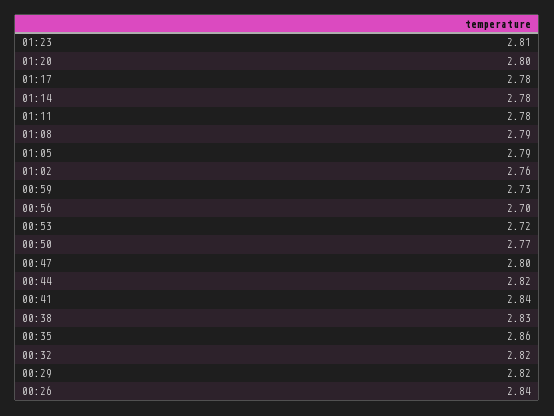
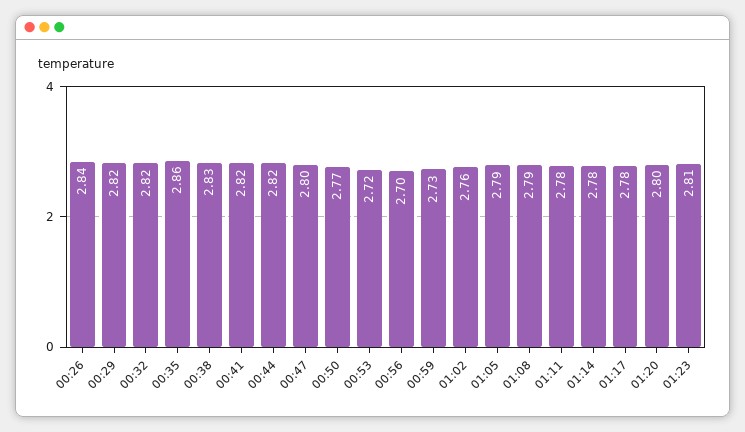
  {
    "01:23": 2.81,
    "01:20": 2.8,
    "01:17": 2.78,
    "01:14": 2.78,
    "01:11": 2.78,
    "01:08": 2.79,
    "01:05": 2.79,
    "01:02": 2.76,
    "00:59": 2.73,
    "00:56": 2.7,
    "00:53": 2.72,
    "00:50": 2.77,
    "00:47": 2.8,
    "00:44": 2.82,
-   "00:41": 2.84,
+   "00:41": 2.82,
    "00:38": 2.83,
    "00:35": 2.86,
    "00:32": 2.82,
    "00:29": 2.82,
    "00:26": 2.84
  }

